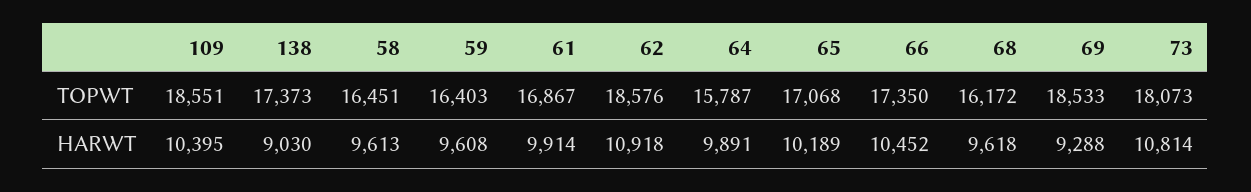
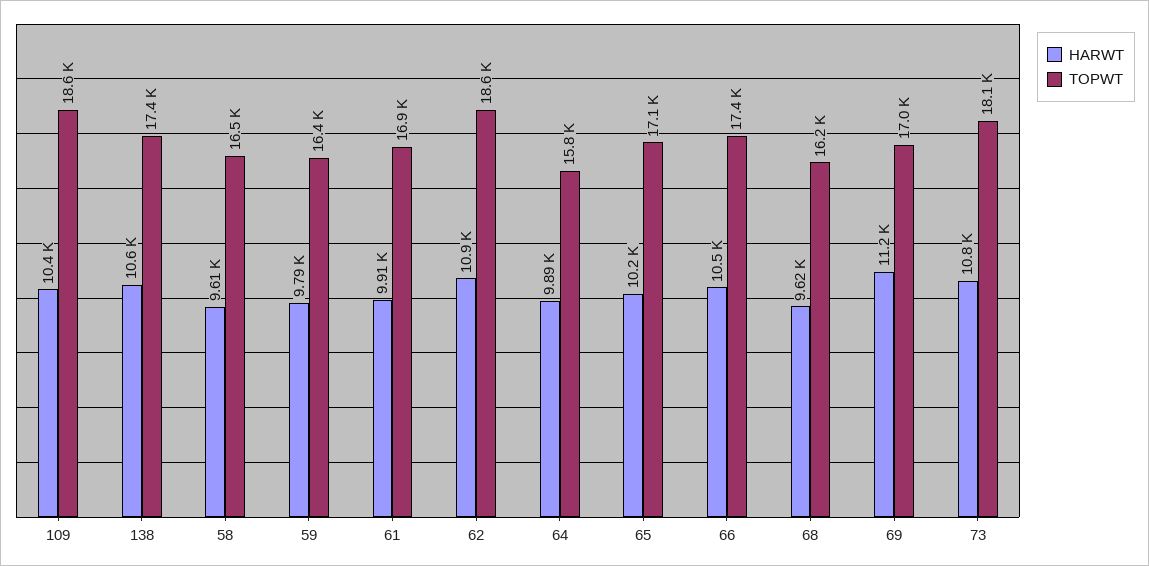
  {
    "TOPWT": {
      "109": 18551,
      "138": 17373,
      "58": 16451,
      "59": 16403,
      "61": 16867,
      "62": 18576,
      "64": 15787,
      "65": 17068,
      "66": 17350,
      "68": 16172,
-     "69": 18533,
+     "69": 17000,
      "73": 18073
    },
    "HARWT": {
      "109": 10395,
-     "138": 9030,
+     "138": 10600,
      "58": 9613,
-     "59": 9608,
+     "59": 9790,
      "61": 9914,
      "62": 10918,
      "64": 9891,
      "65": 10189,
      "66": 10452,
      "68": 9618,
-     "69": 9288,
+     "69": 11200,
      "73": 10814
    }
  }

